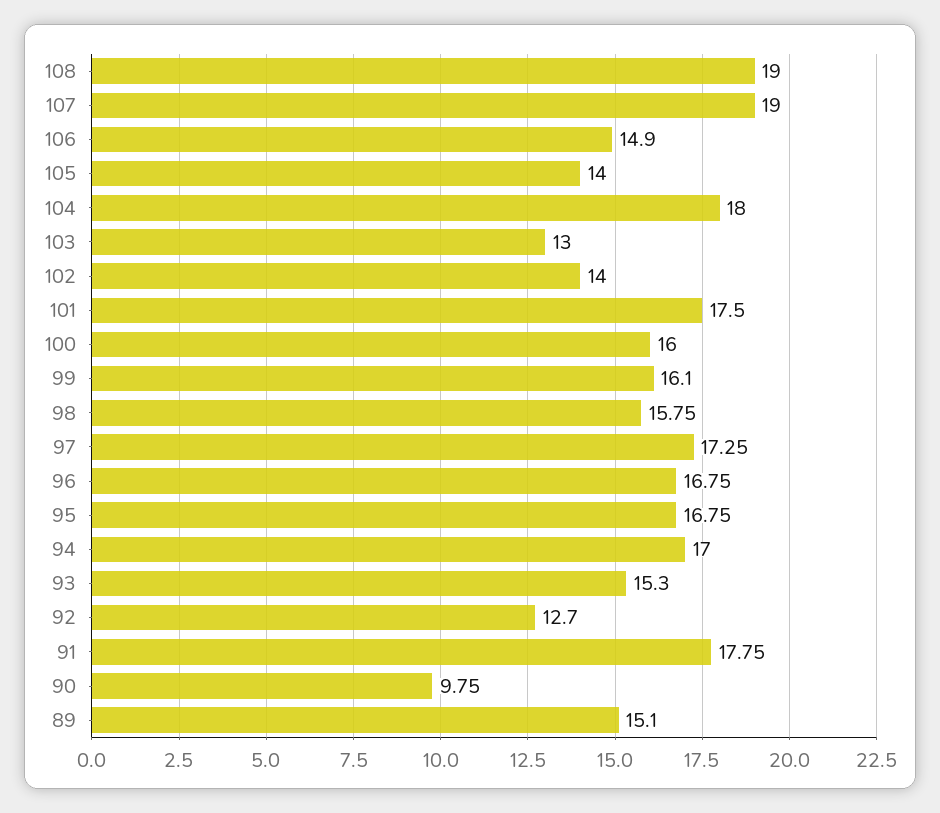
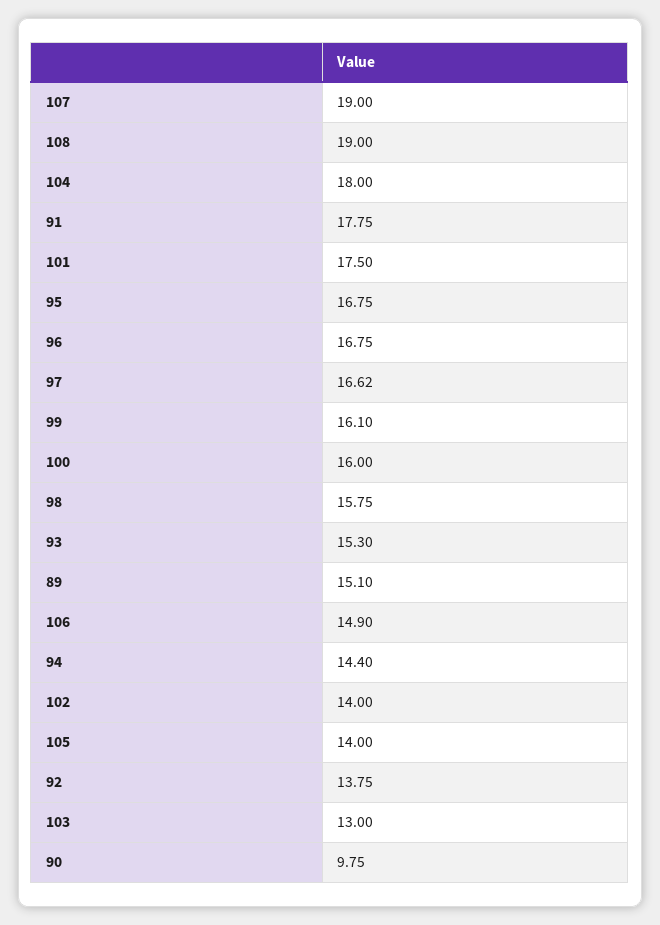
  {
    "108": 19,
    "107": 19,
    "106": 14.9,
    "105": 14,
    "104": 18,
    "103": 13,
    "102": 14,
    "101": 17.5,
    "100": 16,
    "99": 16.1,
    "98": 15.75,
-   "97": 17.25,
+   "97": 16.62,
    "96": 16.75,
    "95": 16.75,
-   "94": 17,
+   "94": 14.4,
    "93": 15.3,
-   "92": 12.7,
+   "92": 13.75,
    "91": 17.75,
    "90": 9.75,
    "89": 15.1
  }

